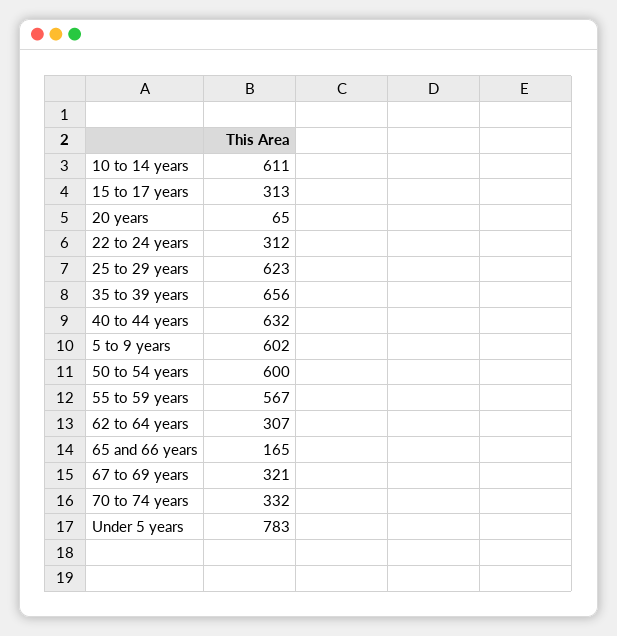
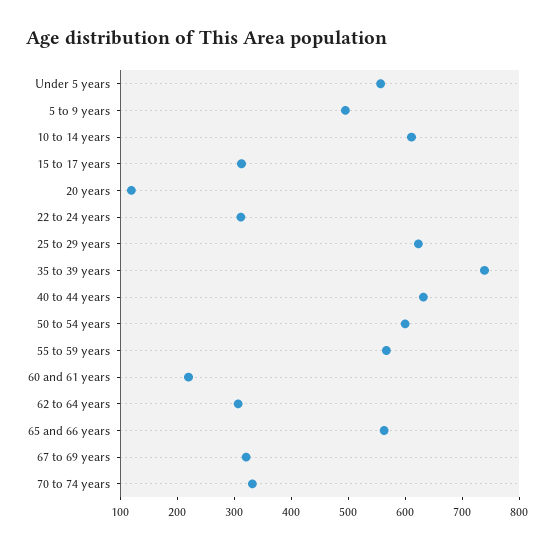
  {
    "10 to 14 years": 611,
    "15 to 17 years": 313,
-   "20 years": 65,
+   "20 years": 120,
    "22 to 24 years": 312,
    "25 to 29 years": 623,
-   "35 to 39 years": 656,
+   "35 to 39 years": 740,
    "40 to 44 years": 632,
-   "5 to 9 years": 602,
+   "5 to 9 years": 500,
    "50 to 54 years": 600,
    "55 to 59 years": 567,
    "62 to 64 years": 307,
-   "65 and 66 years": 165,
+   "65 and 66 years": 560,
    "67 to 69 years": 321,
    "70 to 74 years": 332,
-   "Under 5 years": 783
+   "Under 5 years": 560,
+   "60 and 61 years": 220
  }

